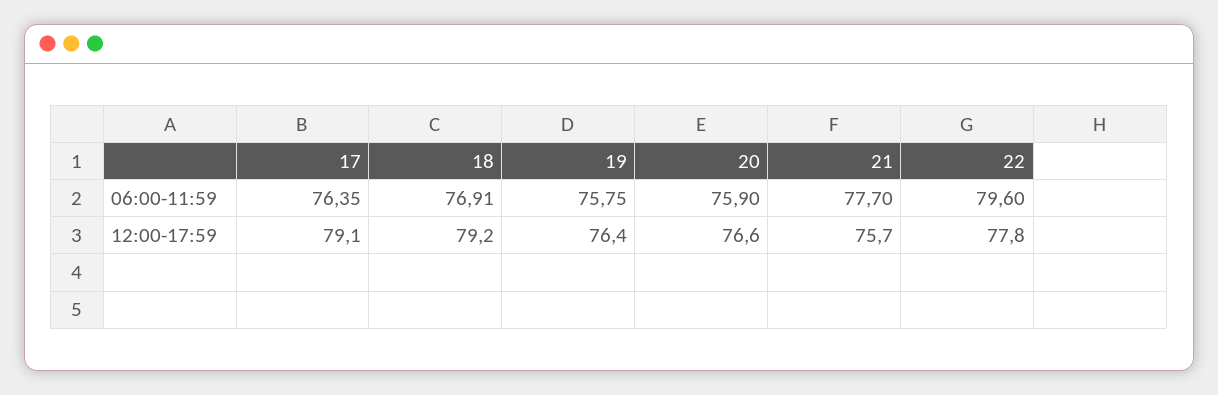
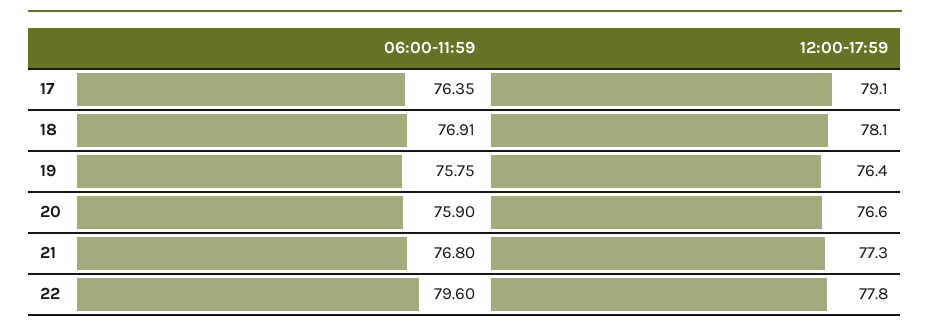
  {
    "17": {
      "06:00-11:59": 76.35,
      "12:00-17:59": 79.1
    },
    "18": {
      "06:00-11:59": 76.91,
-     "12:00-17:59": 79.2
+     "12:00-17:59": 78.1
    },
    "19": {
      "06:00-11:59": 75.75,
      "12:00-17:59": 76.4
    },
    "20": {
      "06:00-11:59": 75.9,
      "12:00-17:59": 76.6
    },
    "21": {
-     "06:00-11:59": 77.7,
+     "06:00-11:59": 76.8,
-     "12:00-17:59": 75.7
+     "12:00-17:59": 77.3
    },
    "22": {
      "06:00-11:59": 79.6,
      "12:00-17:59": 77.8
    }
  }

